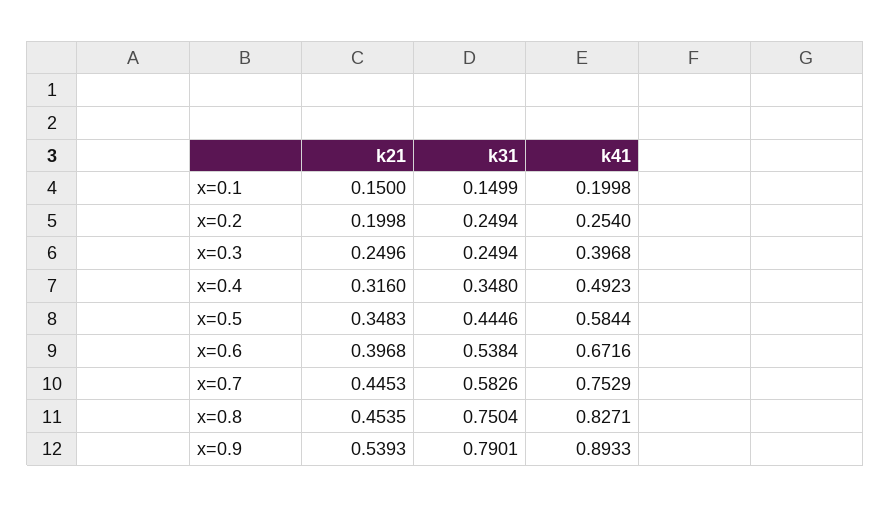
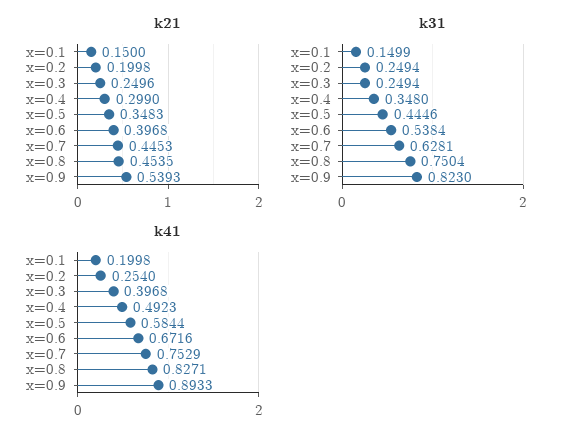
  {
    "k21": {
      "x=0.1": 0.15,
      "x=0.2": 0.1998,
      "x=0.3": 0.2496,
-     "x=0.4": 0.316,
+     "x=0.4": 0.299,
      "x=0.5": 0.3483,
      "x=0.6": 0.3968,
      "x=0.7": 0.4453,
      "x=0.8": 0.4535,
      "x=0.9": 0.5393
    },
    "k31": {
      "x=0.1": 0.1499,
      "x=0.2": 0.2494,
      "x=0.3": 0.2494,
      "x=0.4": 0.348,
      "x=0.5": 0.4446,
      "x=0.6": 0.5384,
-     "x=0.7": 0.5826,
+     "x=0.7": 0.6281,
      "x=0.8": 0.7504,
-     "x=0.9": 0.7901
+     "x=0.9": 0.823
    },
    "k41": {
      "x=0.1": 0.1998,
      "x=0.2": 0.254,
      "x=0.3": 0.3968,
      "x=0.4": 0.4923,
      "x=0.5": 0.5844,
      "x=0.6": 0.6716,
      "x=0.7": 0.7529,
      "x=0.8": 0.8271,
      "x=0.9": 0.8933
    }
  }

